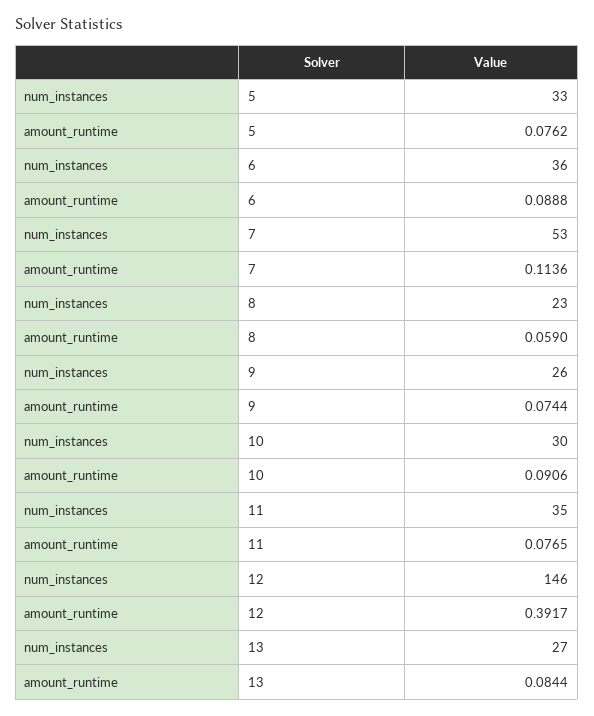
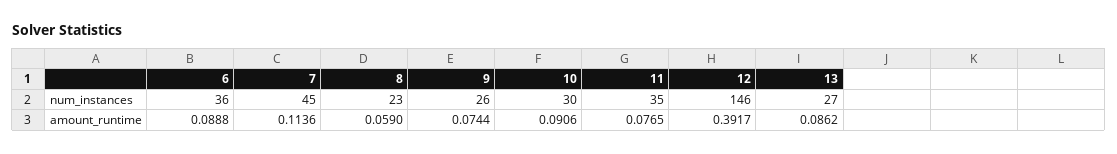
  {
    "num_instances": {
-     "5": 33,
      "6": 36,
-     "7": 53,
+     "7": 45,
      "8": 23,
      "9": 26,
      "10": 30,
      "11": 35,
      "12": 146,
      "13": 27
    },
    "amount_runtime": {
-     "5": 0.0762,
      "6": 0.0888,
      "7": 0.1136,
      "8": 0.059,
      "9": 0.0744,
      "10": 0.0906,
      "11": 0.0765,
      "12": 0.3917,
-     "13": 0.0844
+     "13": 0.0862
    }
  }

